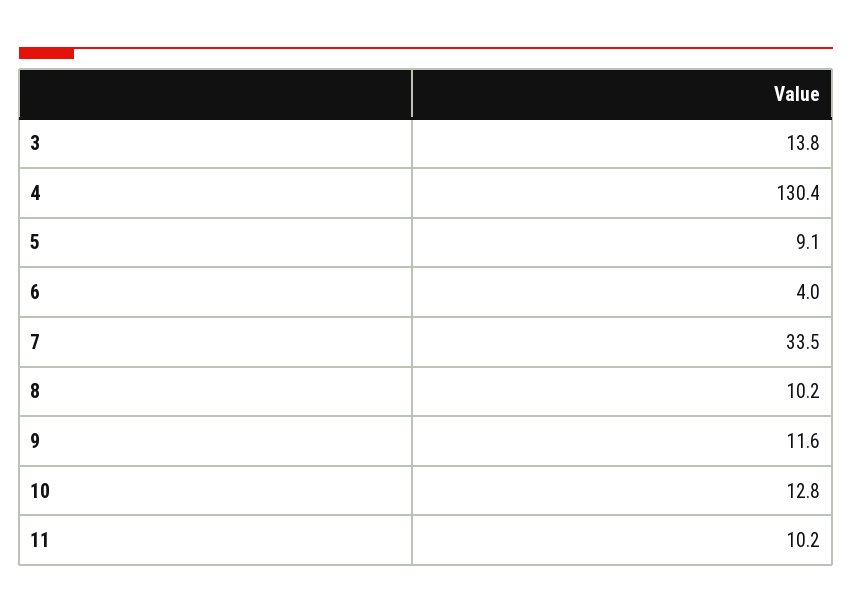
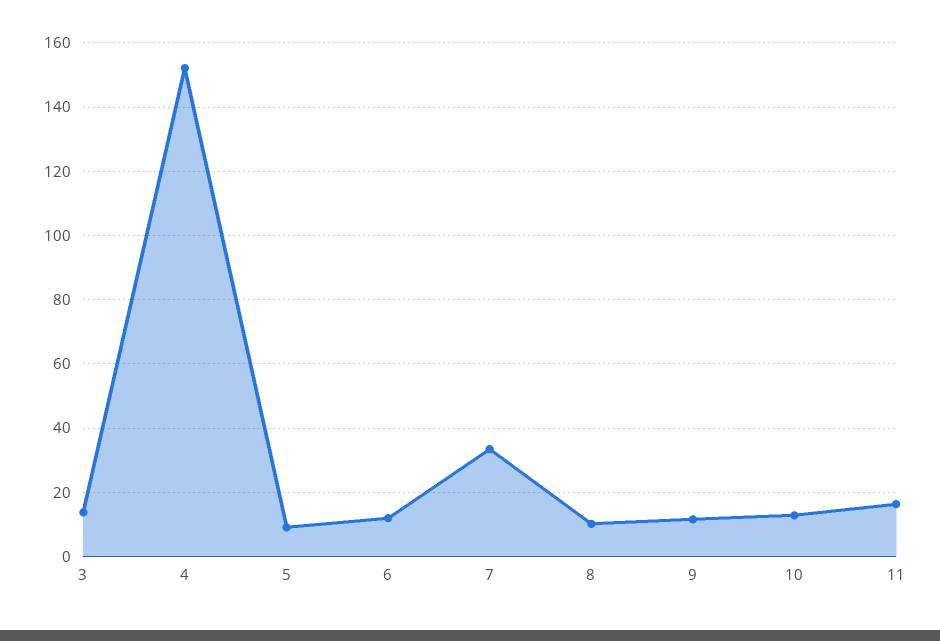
  {
    "3": 13.8,
-   "4": 130.4,
+   "4": 152,
    "5": 9.1,
-   "6": 4,
+   "6": 12,
    "7": 33.5,
    "8": 10.2,
    "9": 11.6,
    "10": 12.8,
-   "11": 10.2
+   "11": 16
  }

